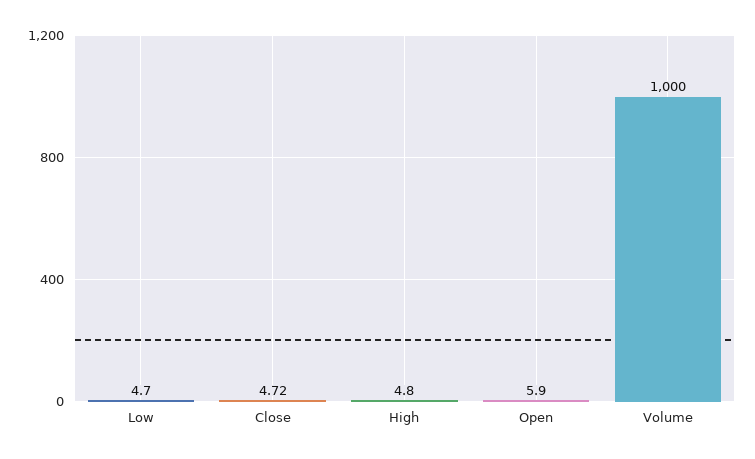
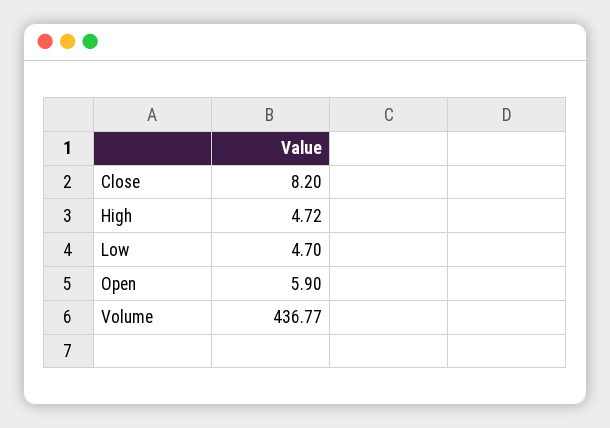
  {
    "Low": 4.7,
-   "Close": 4.72,
+   "Close": 8.2,
-   "High": 4.8,
+   "High": 4.72,
    "Open": 5.9,
-   "Volume": 1000
+   "Volume": 436.77
  }

